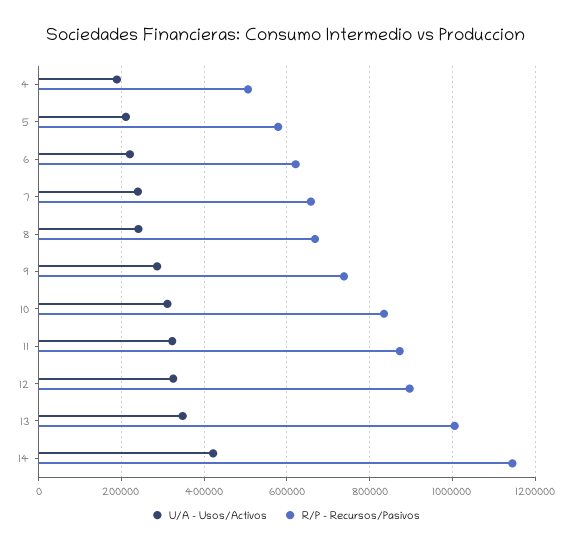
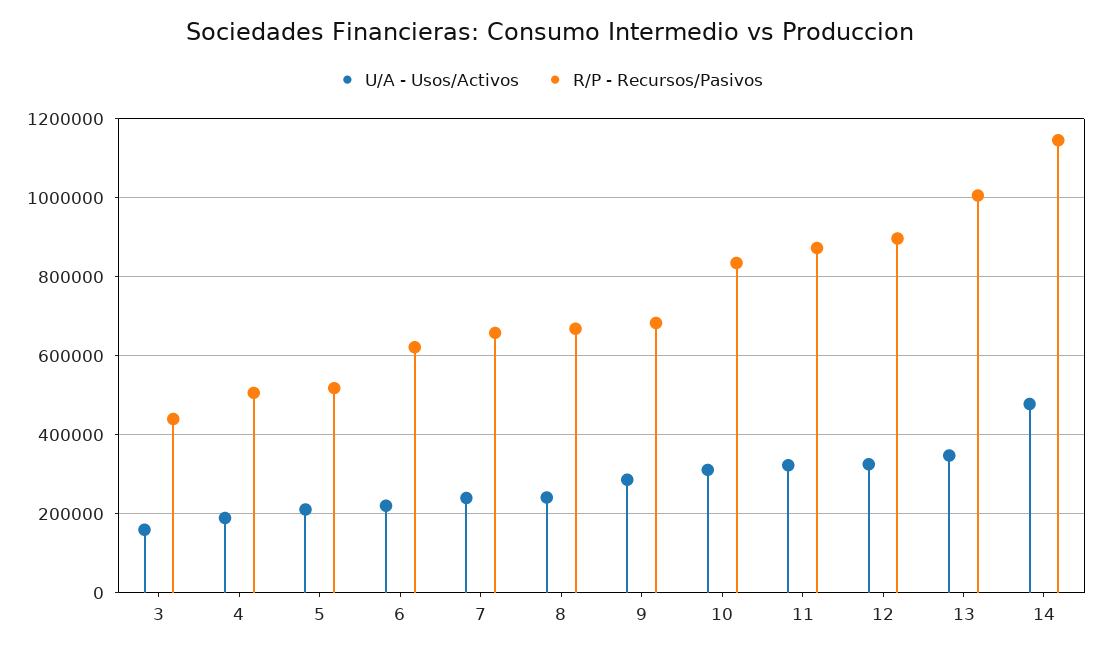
  {
    "U/A - Usos/Activos": {
      "4": 180000,
      "5": 220000,
      "6": 220000,
      "7": 240000,
      "8": 240000,
      "9": 280000,
      "10": 320000,
      "11": 320000,
      "12": 320000,
      "13": 340000,
-     "14": 420000
+     "14": 480000,
+     "3": 160000
    },
    "R/P - Recursos/Pasivos": {
      "4": 500000,
-     "5": 580000,
+     "5": 520000,
      "6": 620000,
      "7": 660000,
      "8": 660000,
-     "9": 740000,
+     "9": 680000,
      "10": 840000,
      "11": 880000,
      "12": 900000,
      "13": 1000000,
-     "14": 1140000
+     "14": 1140000,
+     "3": 440000
    }
  }

